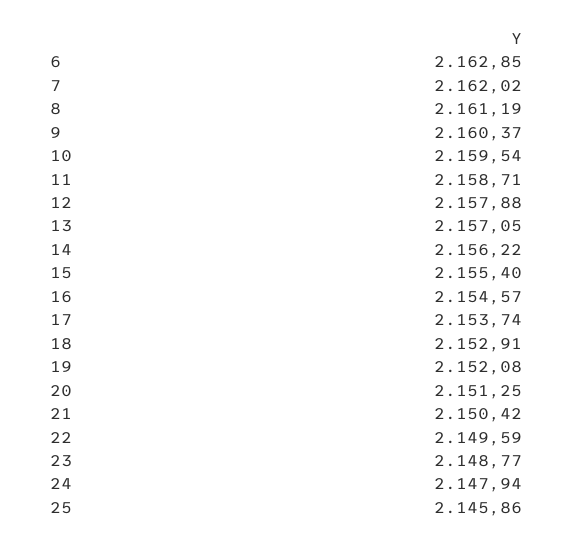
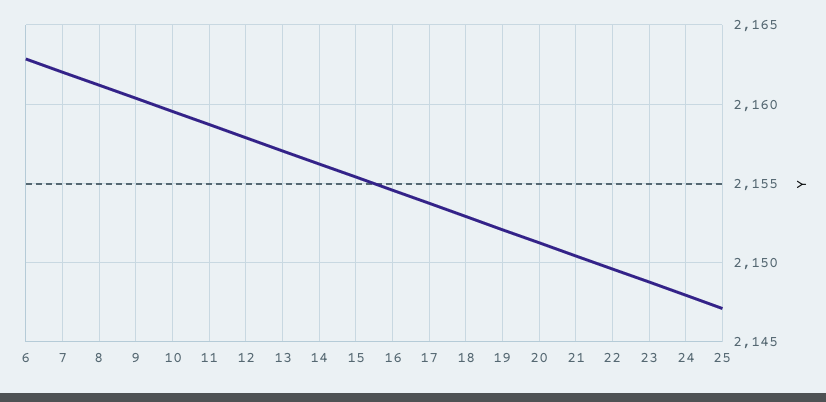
  {
    "6": 2162.85,
    "7": 2162.02,
    "8": 2161.19,
    "9": 2160.37,
    "10": 2159.54,
    "11": 2158.71,
    "12": 2157.88,
    "13": 2157.05,
    "14": 2156.22,
    "15": 2155.4,
    "16": 2154.57,
    "17": 2153.74,
    "18": 2152.91,
    "19": 2152.08,
    "20": 2151.25,
    "21": 2150.42,
    "22": 2149.59,
    "23": 2148.77,
    "24": 2147.94,
-   "25": 2145.86
+   "25": 2147
  }

